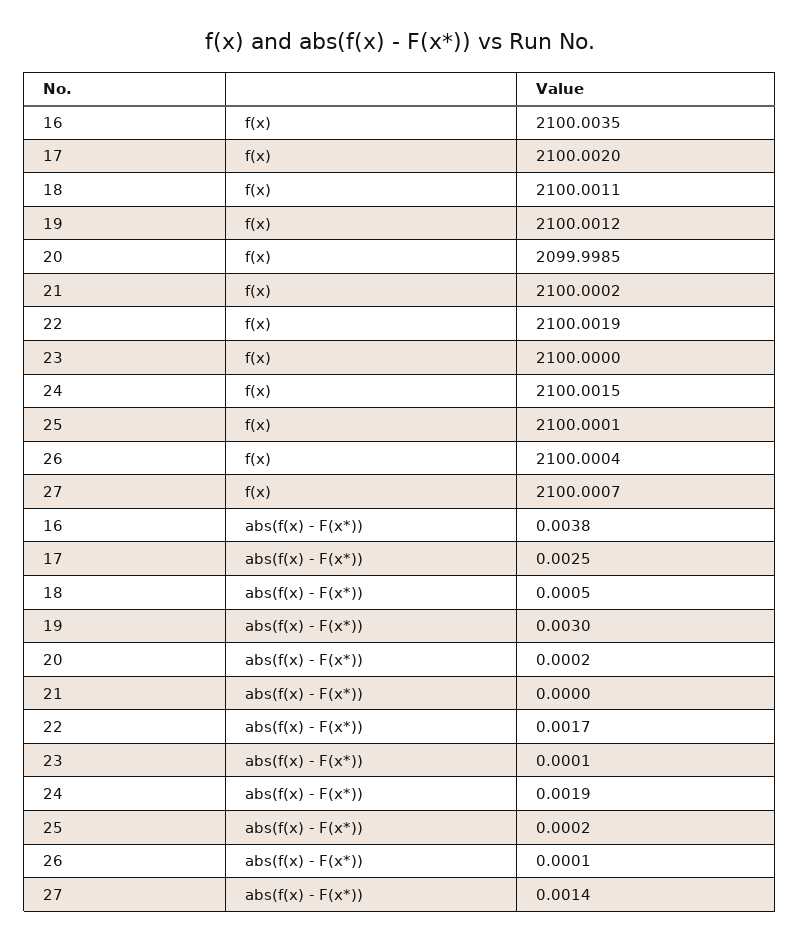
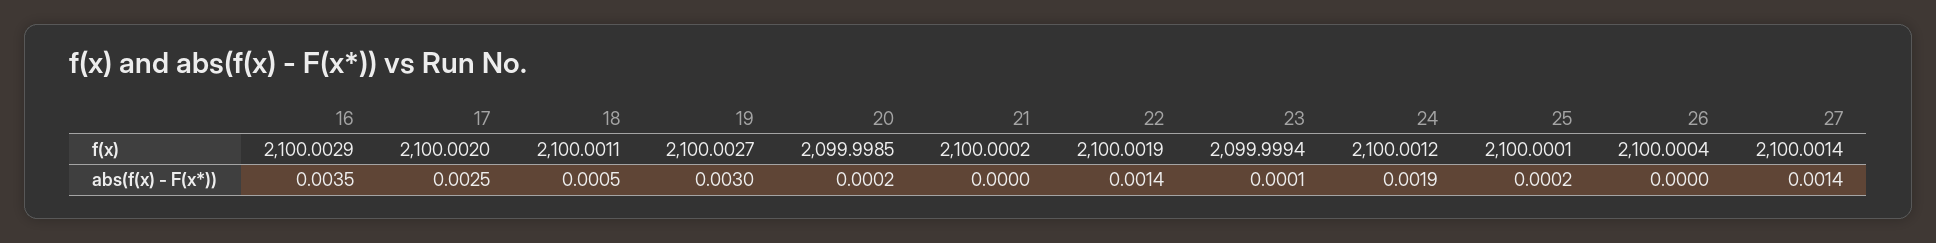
  {
    "16": {
-     "f(x)": 2100.0035,
+     "f(x)": 2100.0029,
-     "abs(f(x) - F(x*))": 0.0038
+     "abs(f(x) - F(x*))": 0.0035
    },
    "17": {
      "f(x)": 2100.002,
      "abs(f(x) - F(x*))": 0.0025
    },
    "18": {
      "f(x)": 2100.0011,
      "abs(f(x) - F(x*))": 0.0005
    },
    "19": {
-     "f(x)": 2100.0012,
+     "f(x)": 2100.0027,
      "abs(f(x) - F(x*))": 0.003
    },
    "20": {
      "f(x)": 2099.9985,
      "abs(f(x) - F(x*))": 0.0002
    },
    "21": {
      "f(x)": 2100.0002,
      "abs(f(x) - F(x*))": 0
    },
    "22": {
      "f(x)": 2100.0019,
-     "abs(f(x) - F(x*))": 0.0017
+     "abs(f(x) - F(x*))": 0.0014
    },
    "23": {
-     "f(x)": 2100,
+     "f(x)": 2099.9994,
      "abs(f(x) - F(x*))": 0.0001
    },
    "24": {
-     "f(x)": 2100.0015,
+     "f(x)": 2100.0012,
      "abs(f(x) - F(x*))": 0.0019
    },
    "25": {
      "f(x)": 2100.0001,
      "abs(f(x) - F(x*))": 0.0002
    },
    "26": {
      "f(x)": 2100.0004,
-     "abs(f(x) - F(x*))": 0.0001
+     "abs(f(x) - F(x*))": 0
    },
    "27": {
-     "f(x)": 2100.0007,
+     "f(x)": 2100.0014,
      "abs(f(x) - F(x*))": 0.0014
    }
  }

